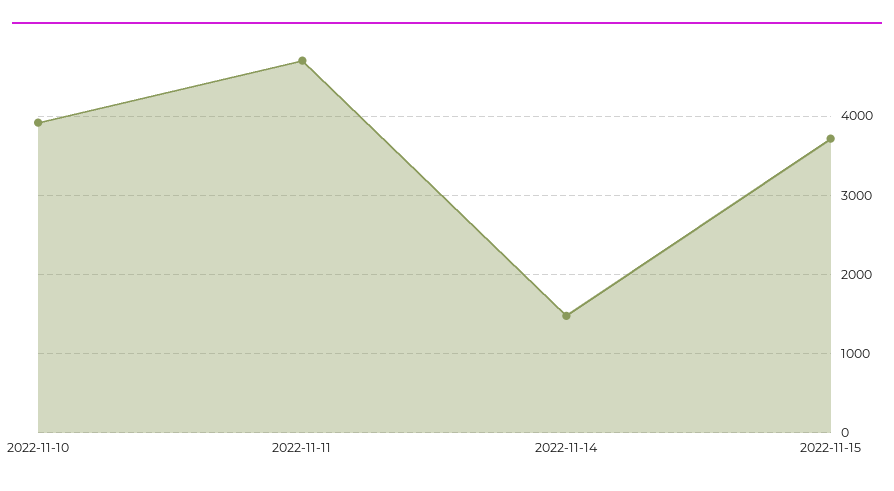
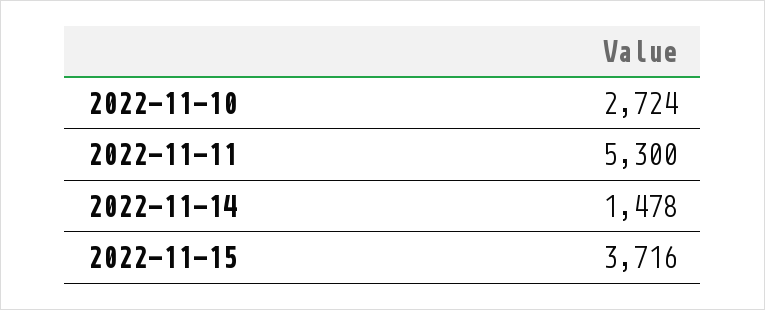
  {
-   "2022-11-10": 3900,
+   "2022-11-10": 2724,
-   "2022-11-11": 4700,
+   "2022-11-11": 5300,
    "2022-11-14": 1478,
    "2022-11-15": 3716
  }

